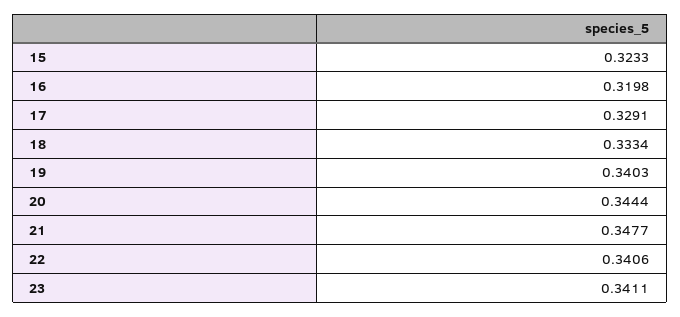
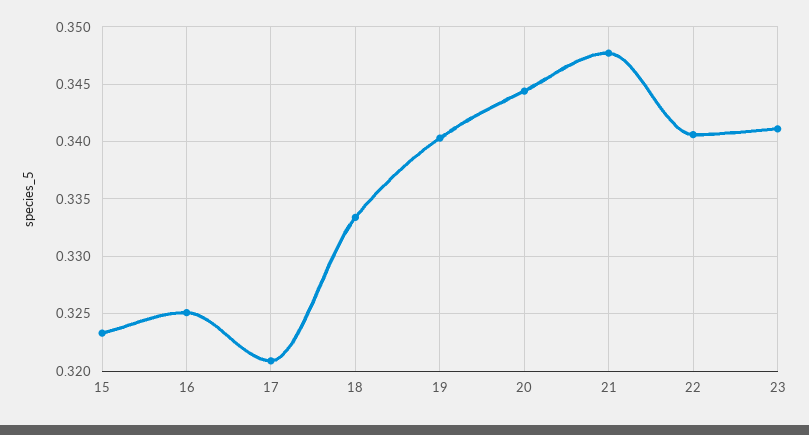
  {
    "15": 0.3233,
-   "16": 0.3198,
+   "16": 0.325,
-   "17": 0.3291,
+   "17": 0.321,
    "18": 0.3334,
    "19": 0.3403,
    "20": 0.3444,
    "21": 0.3477,
    "22": 0.3406,
    "23": 0.3411
  }

